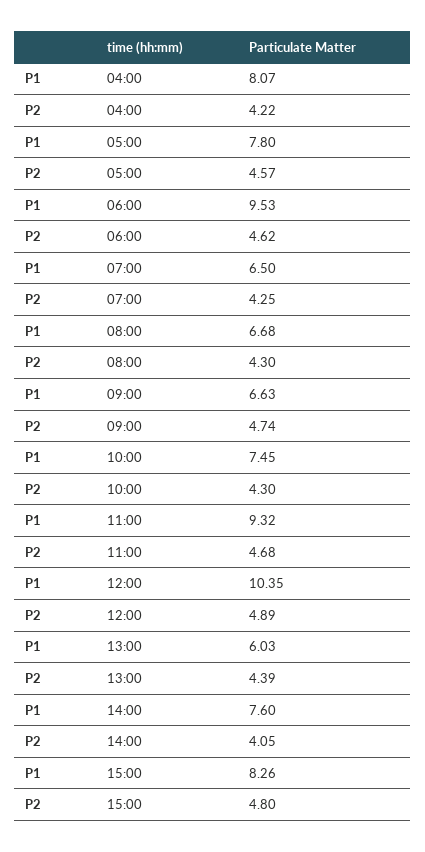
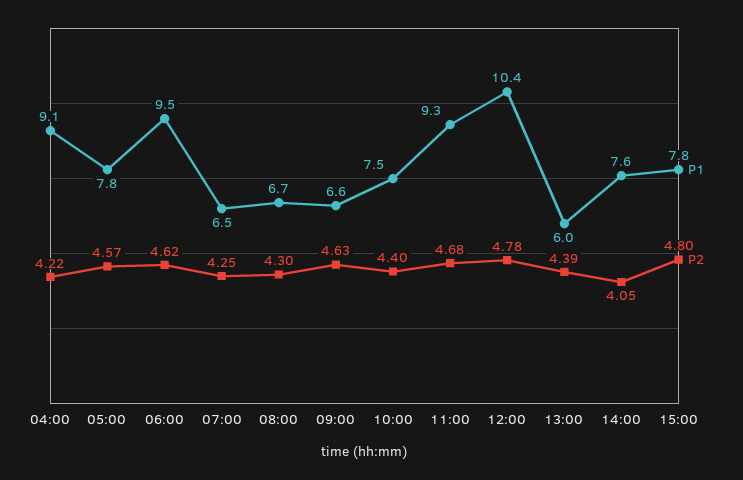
  {
    "P1": {
-     "04:00": 8.07,
+     "04:00": 9.1,
      "05:00": 7.8,
      "06:00": 9.53,
      "07:00": 6.5,
      "08:00": 6.68,
      "09:00": 6.63,
      "10:00": 7.45,
      "11:00": 9.32,
      "12:00": 10.35,
      "13:00": 6.03,
      "14:00": 7.6,
-     "15:00": 8.26
+     "15:00": 7.8
    },
    "P2": {
      "04:00": 4.22,
      "05:00": 4.57,
      "06:00": 4.62,
      "07:00": 4.25,
      "08:00": 4.3,
-     "09:00": 4.74,
+     "09:00": 4.63,
-     "10:00": 4.3,
+     "10:00": 4.4,
      "11:00": 4.68,
-     "12:00": 4.89,
+     "12:00": 4.78,
      "13:00": 4.39,
      "14:00": 4.05,
      "15:00": 4.8
    }
  }

